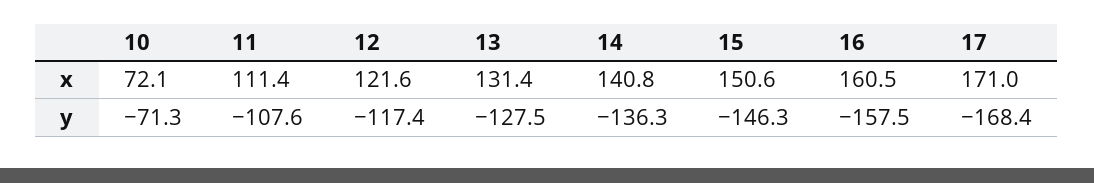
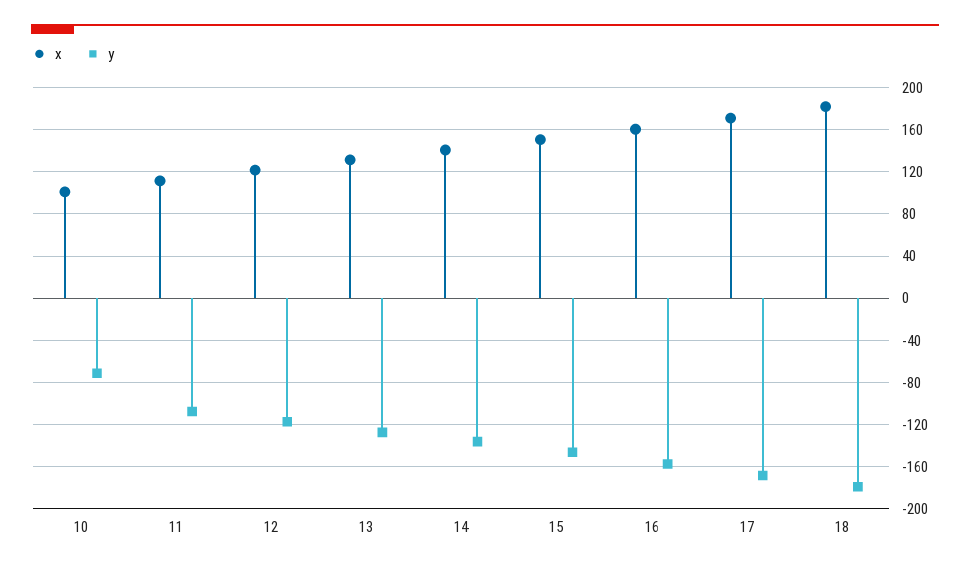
  {
    "x": {
-     "10": 72.1,
+     "10": 100,
      "11": 111.4,
      "12": 121.6,
      "13": 131.4,
      "14": 140.8,
      "15": 150.6,
      "16": 160.5,
-     "17": 171
+     "17": 171,
+     "18": 180
    },
    "y": {
      "10": -71.3,
      "11": -107.6,
      "12": -117.4,
      "13": -127.5,
      "14": -136.3,
      "15": -146.3,
      "16": -157.5,
-     "17": -168.4
+     "17": -168.4,
+     "18": -180
    }
  }

